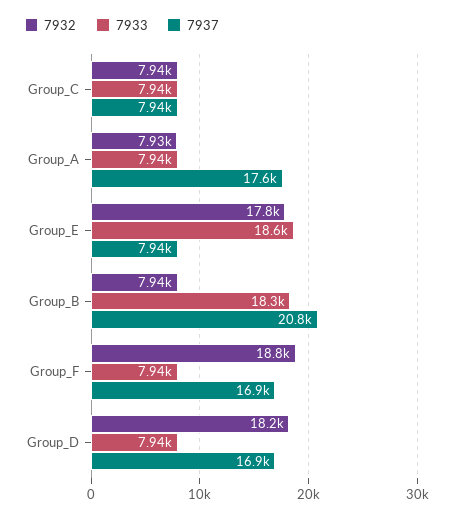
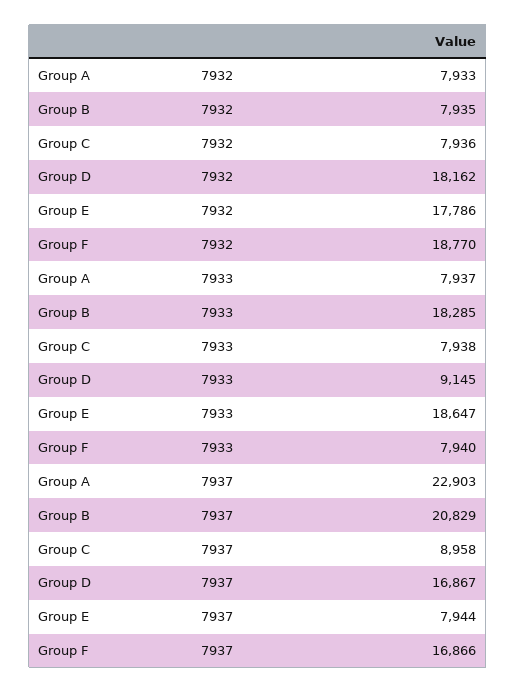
  {
    "7932": {
      "Group_C": 7936,
      "Group_A": 7933,
      "Group_E": 17786,
      "Group_B": 7935,
      "Group_F": 18770,
      "Group_D": 18162
    },
    "7933": {
      "Group_C": 7938,
      "Group_A": 7937,
      "Group_E": 18647,
      "Group_B": 18285,
      "Group_F": 7940,
-     "Group_D": 7940
+     "Group_D": 9145
    },
    "7937": {
-     "Group_C": 7940,
+     "Group_C": 8958,
-     "Group_A": 17600,
+     "Group_A": 22903,
      "Group_E": 7944,
      "Group_B": 20829,
      "Group_F": 16866,
      "Group_D": 16867
    }
  }

